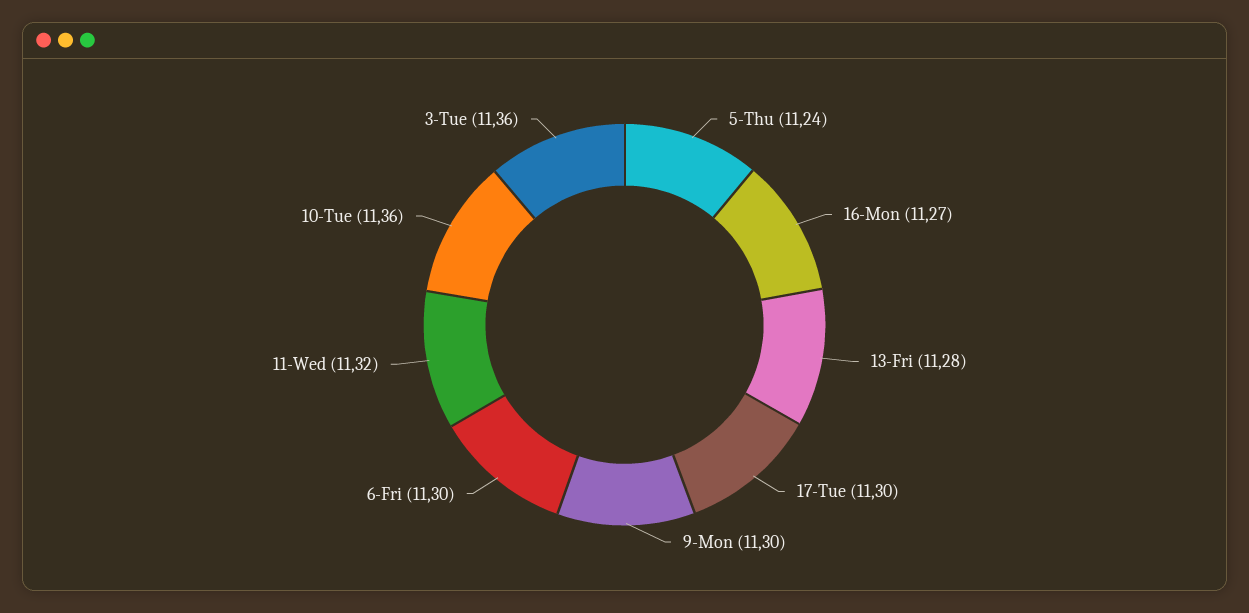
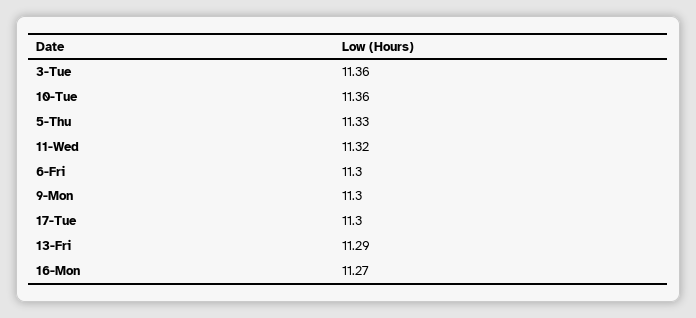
  {
-   "5-Thu": 11.24,
+   "5-Thu": 11.33,
    "16-Mon": 11.27,
-   "13-Fri": 11.28,
+   "13-Fri": 11.29,
    "17-Tue": 11.3,
    "9-Mon": 11.3,
    "6-Fri": 11.3,
    "11-Wed": 11.32,
    "10-Tue": 11.36,
    "3-Tue": 11.36
  }

